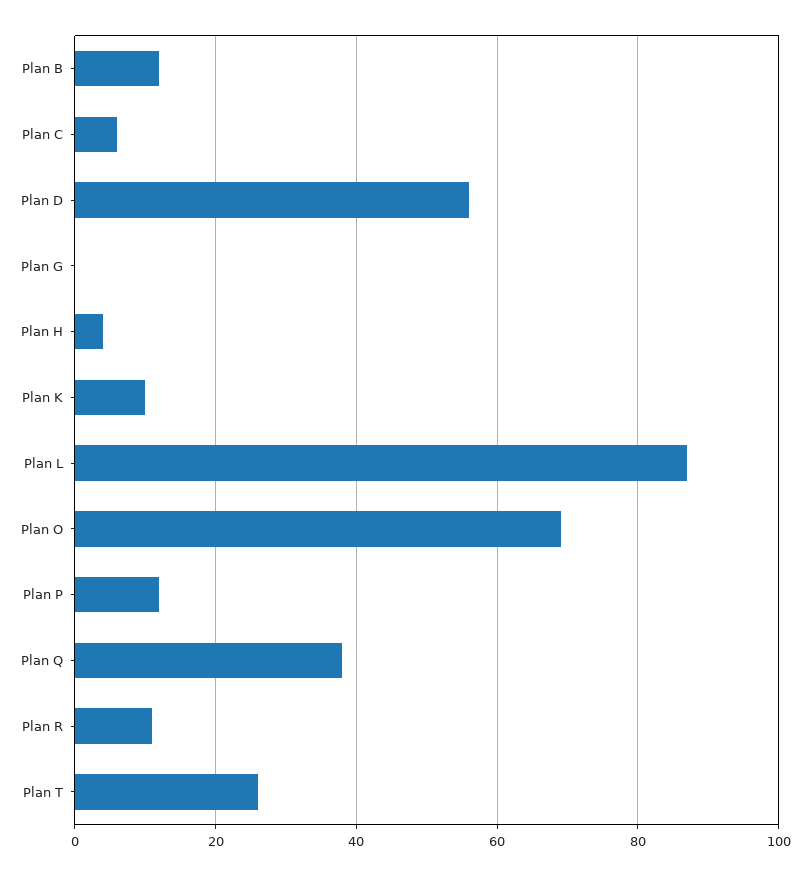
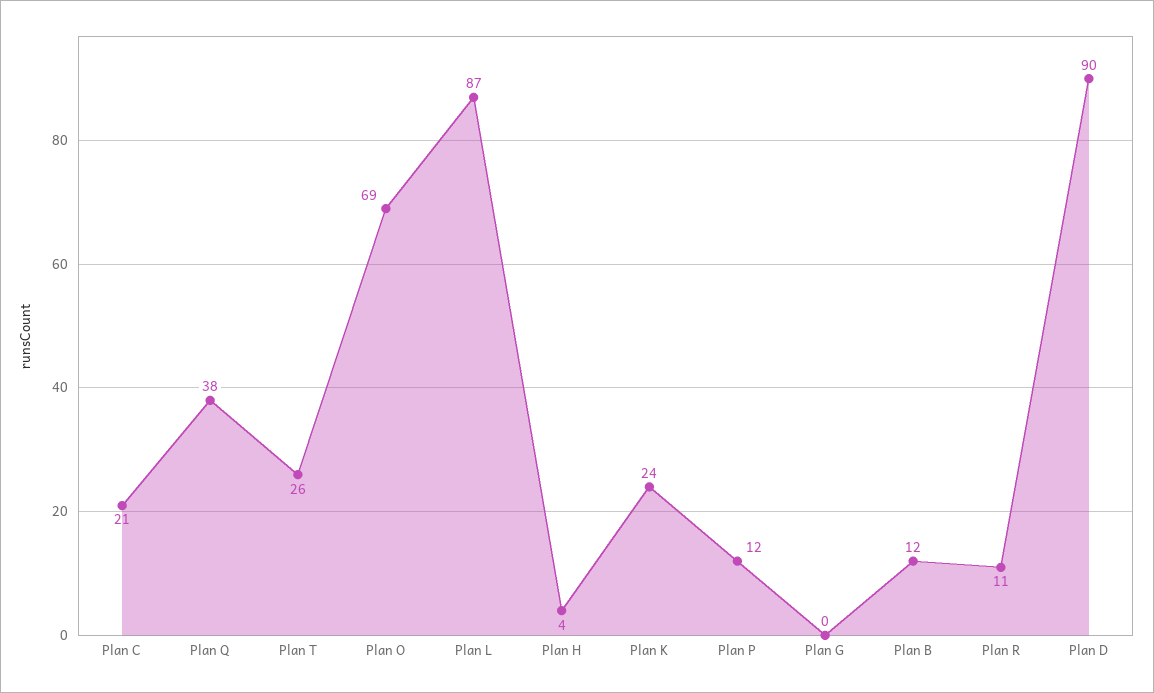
  {
    "Plan B": 12,
-   "Plan C": 5,
+   "Plan C": 21,
-   "Plan D": 55,
+   "Plan D": 90,
    "Plan G": 0,
    "Plan H": 4,
-   "Plan K": 10,
+   "Plan K": 24,
    "Plan L": 87,
    "Plan O": 69,
    "Plan P": 12,
    "Plan Q": 38,
    "Plan R": 11,
    "Plan T": 26
  }

